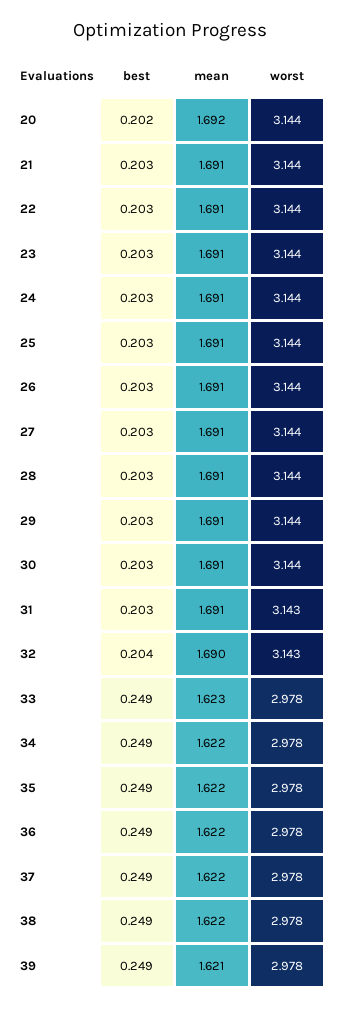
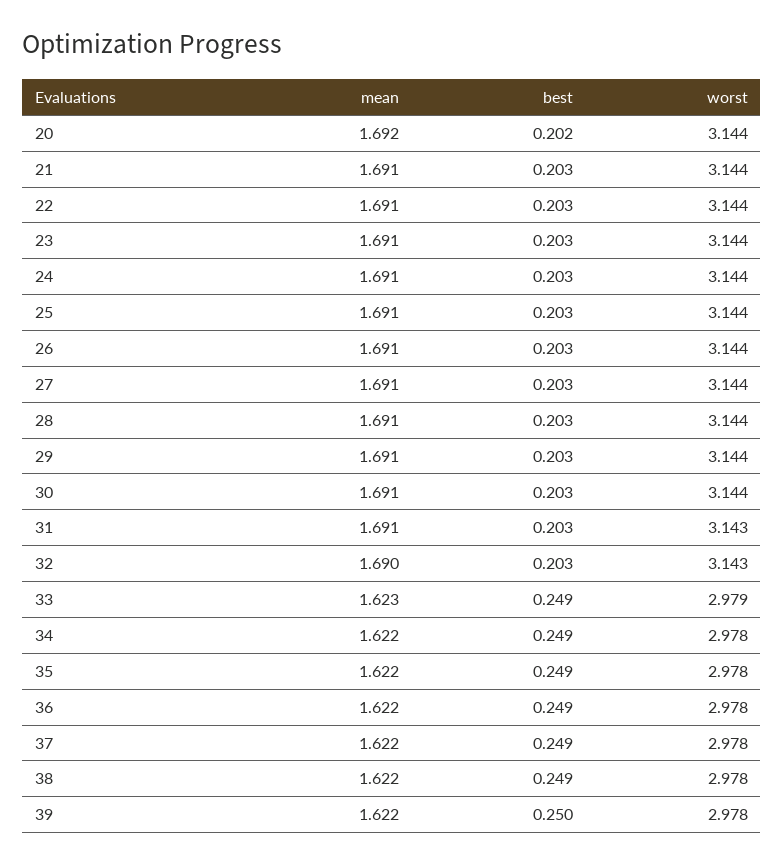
  {
    "best": {
      "20": 0.202,
      "21": 0.203,
      "22": 0.203,
      "23": 0.203,
      "24": 0.203,
      "25": 0.203,
      "26": 0.203,
      "27": 0.203,
      "28": 0.203,
      "29": 0.203,
      "30": 0.203,
      "31": 0.203,
-     "32": 0.204,
+     "32": 0.203,
      "33": 0.249,
      "34": 0.249,
      "35": 0.249,
      "36": 0.249,
      "37": 0.249,
      "38": 0.249,
-     "39": 0.249
+     "39": 0.25
    },
    "mean": {
      "20": 1.692,
      "21": 1.691,
      "22": 1.691,
      "23": 1.691,
      "24": 1.691,
      "25": 1.691,
      "26": 1.691,
      "27": 1.691,
      "28": 1.691,
      "29": 1.691,
      "30": 1.691,
      "31": 1.691,
      "32": 1.69,
      "33": 1.623,
      "34": 1.622,
      "35": 1.622,
      "36": 1.622,
      "37": 1.622,
      "38": 1.622,
-     "39": 1.621
+     "39": 1.622
    },
    "worst": {
      "20": 3.144,
      "21": 3.144,
      "22": 3.144,
      "23": 3.144,
      "24": 3.144,
      "25": 3.144,
      "26": 3.144,
      "27": 3.144,
      "28": 3.144,
      "29": 3.144,
      "30": 3.144,
      "31": 3.143,
      "32": 3.143,
-     "33": 2.978,
+     "33": 2.979,
      "34": 2.978,
      "35": 2.978,
      "36": 2.978,
      "37": 2.978,
      "38": 2.978,
      "39": 2.978
    }
  }

